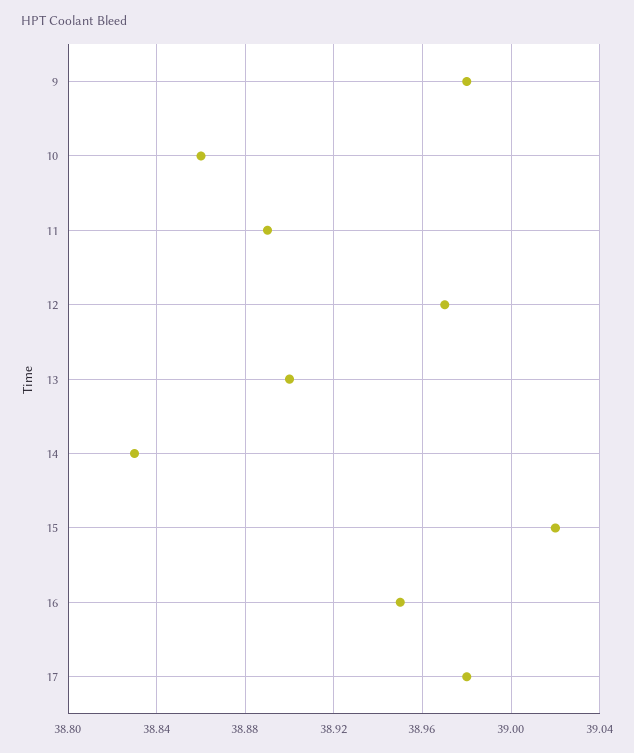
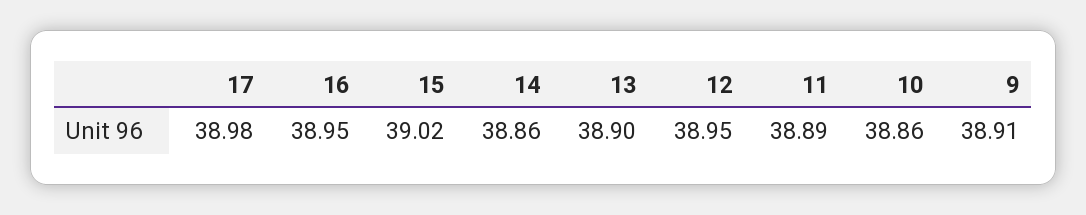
  {
-   "9": 38.98,
+   "9": 38.91,
    "10": 38.86,
    "11": 38.89,
-   "12": 38.97,
+   "12": 38.95,
    "13": 38.9,
-   "14": 38.83,
+   "14": 38.86,
    "15": 39.02,
    "16": 38.95,
    "17": 38.98
  }

